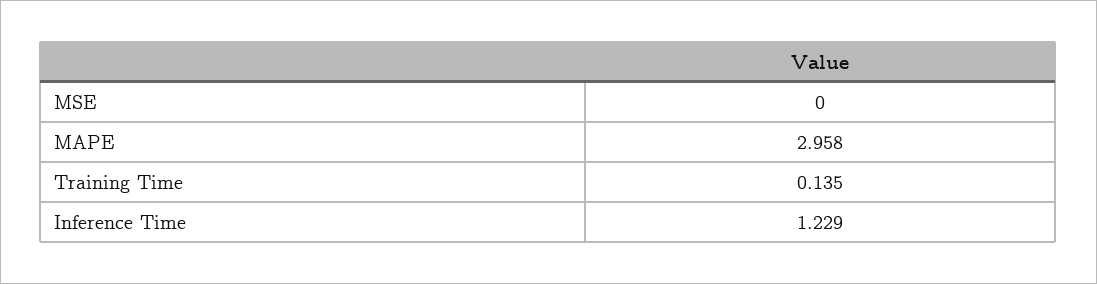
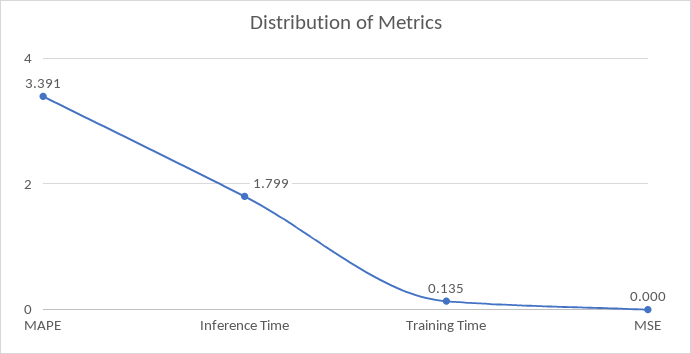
  {
    "MSE": 0,
-   "MAPE": 2.958,
+   "MAPE": 3.391,
    "Training Time": 0.135,
-   "Inference Time": 1.229
+   "Inference Time": 1.799
  }

